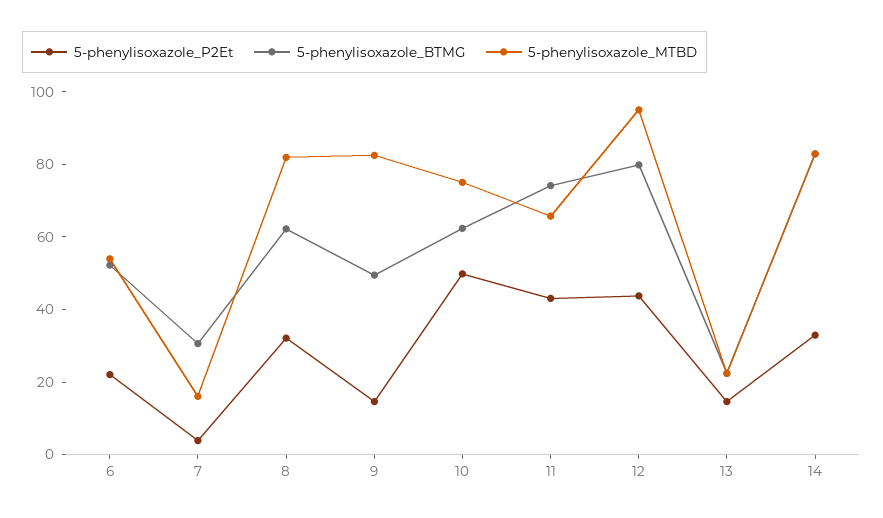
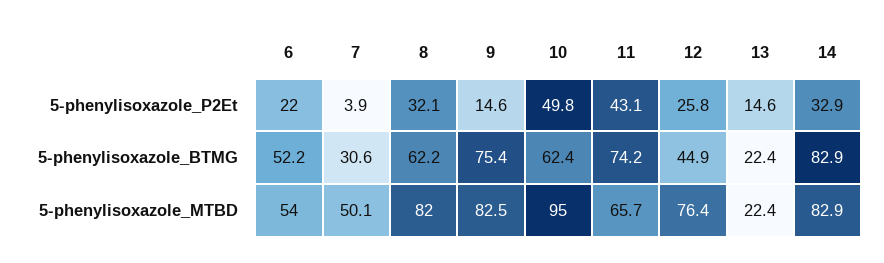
  {
    "5-phenylisoxazole_P2Et": {
      "6": 22,
      "7": 3.9,
      "8": 32.1,
      "9": 14.6,
      "10": 49.8,
      "11": 43.1,
-     "12": 45,
+     "12": 25.8,
      "13": 14.6,
      "14": 32.9
    },
    "5-phenylisoxazole_BTMG": {
      "6": 52.2,
      "7": 30.6,
      "8": 62.2,
-     "9": 50,
+     "9": 75.4,
      "10": 62.4,
      "11": 74.2,
-     "12": 80,
+     "12": 44.9,
      "13": 22.4,
      "14": 82.9
    },
    "5-phenylisoxazole_MTBD": {
      "6": 54,
-     "7": 15,
+     "7": 50.1,
      "8": 82,
      "9": 82.5,
-     "10": 75,
+     "10": 95,
      "11": 65.7,
-     "12": 95,
+     "12": 76.4,
      "13": 22.4,
      "14": 82.9
    }
  }

